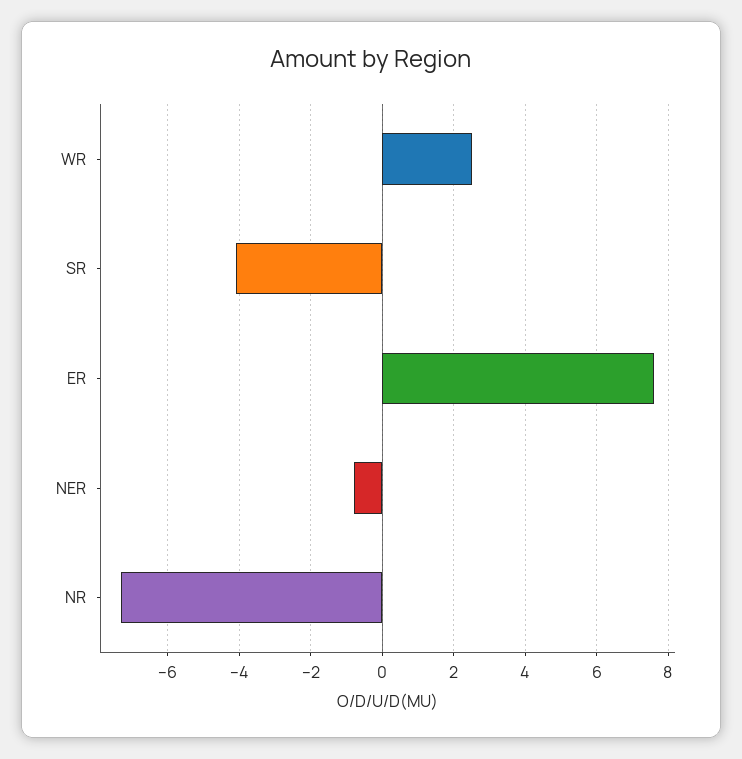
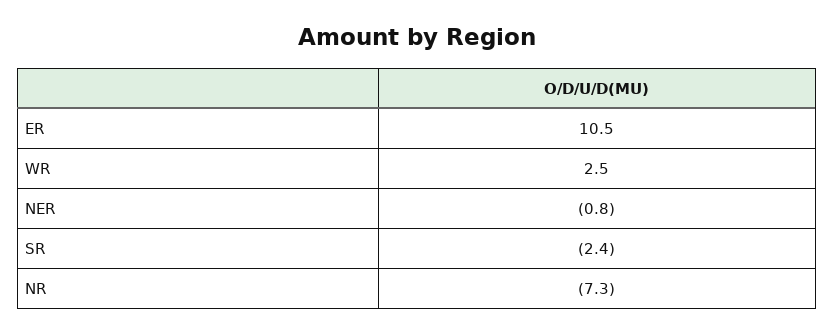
  {
    "WR": 2.5,
-   "SR": -4,
+   "SR": -2.4,
-   "ER": 7.5,
+   "ER": 10.5,
    "NER": -0.8,
    "NR": -7.3
  }

